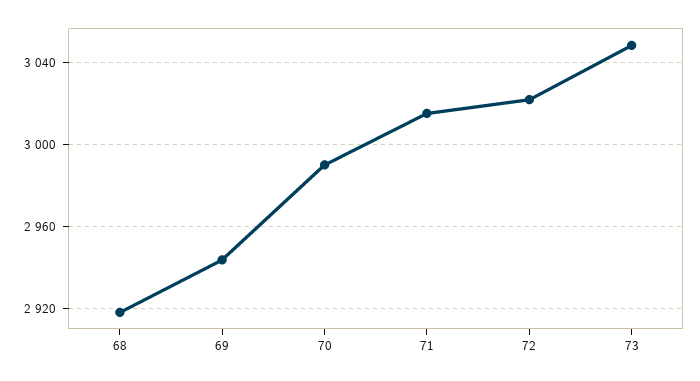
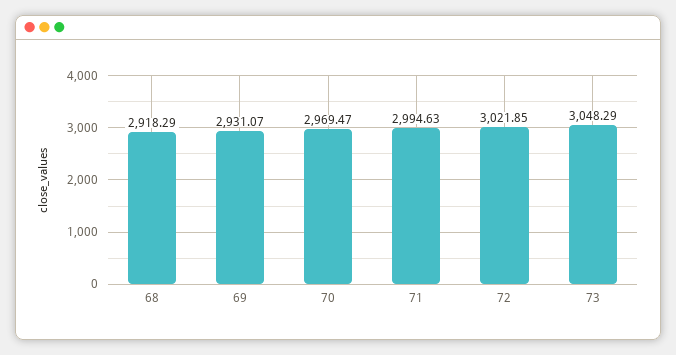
  {
    "68": 2918.29,
-   "69": 2945,
+   "69": 2931.07,
-   "70": 2990,
+   "70": 2969.47,
-   "71": 3015,
+   "71": 2994.63,
    "72": 3021.85,
    "73": 3048.29
  }

